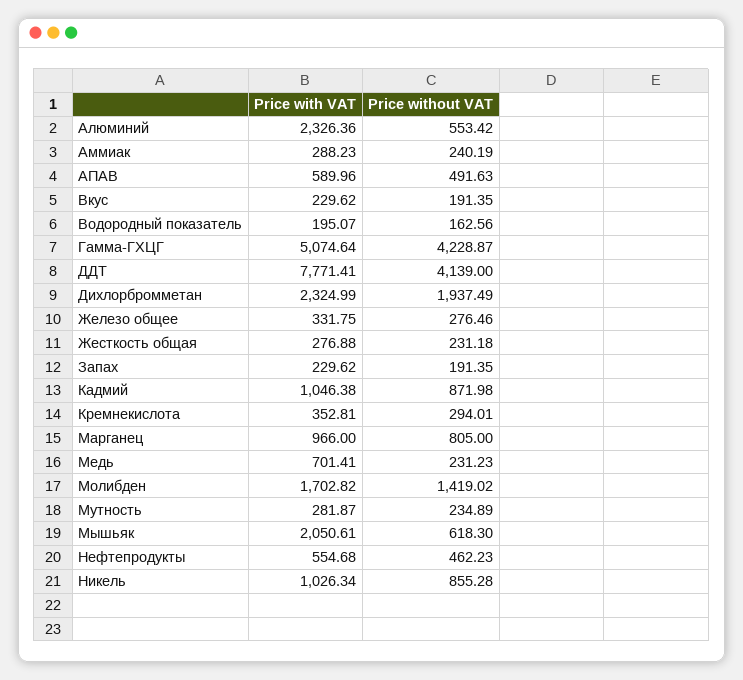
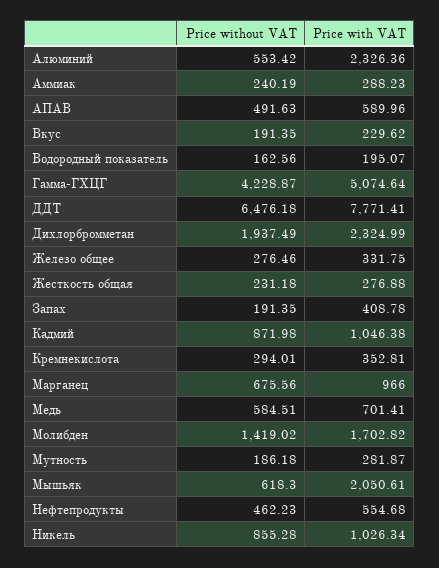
  {
    "Price with VAT": {
      "Алюминий": 2326.36,
      "Аммиак": 288.23,
      "АПАВ": 589.96,
      "Вкус": 229.62,
      "Водородный показатель": 195.07,
      "Гамма-ГХЦГ": 5074.64,
      "ДДТ": 7771.41,
      "Дихлорбромметан": 2324.99,
      "Железо общее": 331.75,
      "Жесткость общая": 276.88,
-     "Запах": 229.62,
+     "Запах": 408.78,
      "Кадмий": 1046.38,
      "Кремнекислота": 352.81,
      "Марганец": 966,
      "Медь": 701.41,
      "Молибден": 1702.82,
      "Мутность": 281.87,
      "Мышьяк": 2050.61,
      "Нефтепродукты": 554.68,
      "Никель": 1026.34
    },
    "Price without VAT": {
      "Алюминий": 553.42,
      "Аммиак": 240.19,
      "АПАВ": 491.63,
      "Вкус": 191.35,
      "Водородный показатель": 162.56,
      "Гамма-ГХЦГ": 4228.87,
-     "ДДТ": 4139,
+     "ДДТ": 6476.18,
      "Дихлорбромметан": 1937.49,
      "Железо общее": 276.46,
      "Жесткость общая": 231.18,
      "Запах": 191.35,
      "Кадмий": 871.98,
      "Кремнекислота": 294.01,
-     "Марганец": 805,
+     "Марганец": 675.56,
-     "Медь": 231.23,
+     "Медь": 584.51,
      "Молибден": 1419.02,
-     "Мутность": 234.89,
+     "Мутность": 186.18,
      "Мышьяк": 618.3,
      "Нефтепродукты": 462.23,
      "Никель": 855.28
    }
  }

